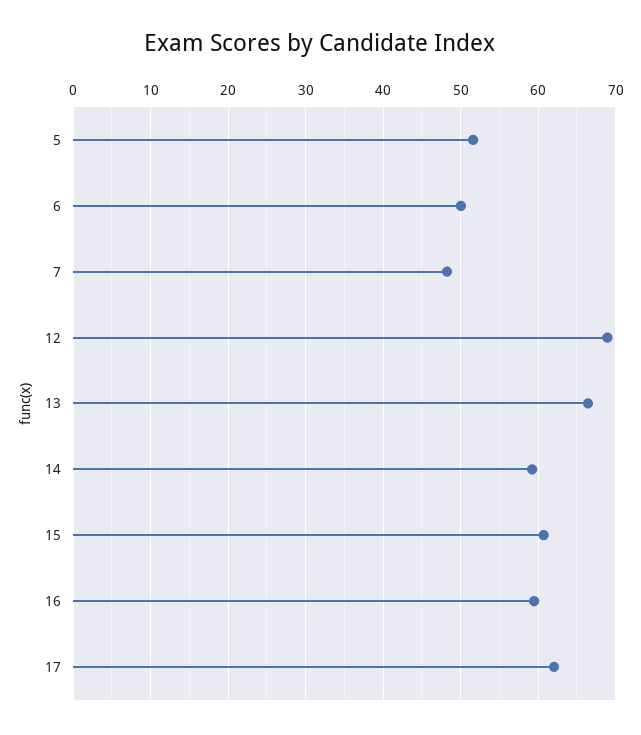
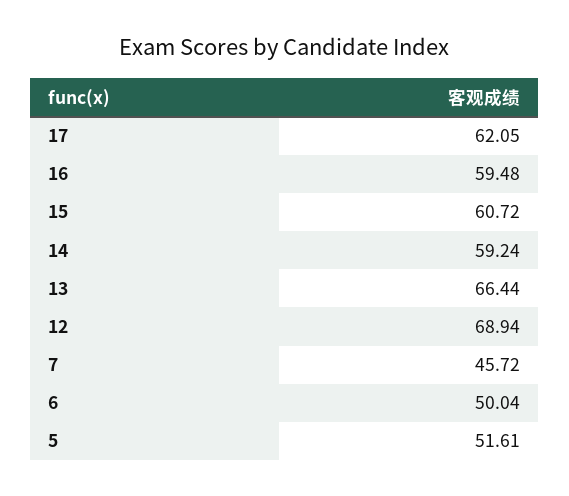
  {
    "5": 51.61,
    "6": 50.04,
-   "7": 48,
+   "7": 45.72,
    "12": 68.94,
    "13": 66.44,
    "14": 59.24,
    "15": 60.72,
    "16": 59.48,
    "17": 62.05
  }

